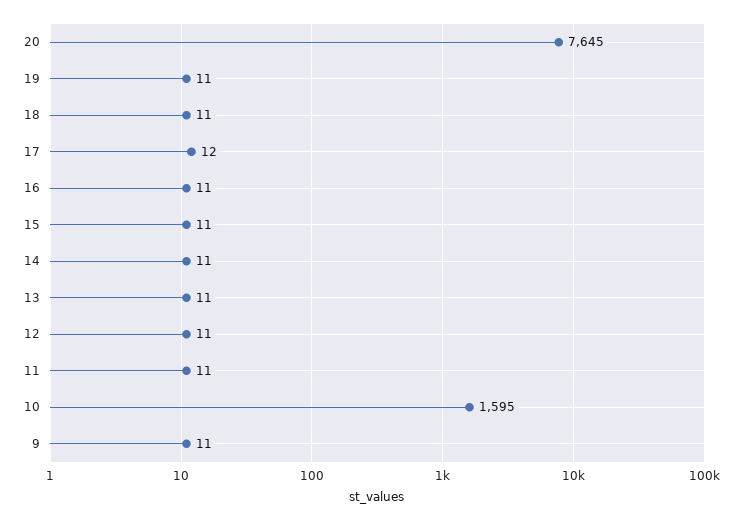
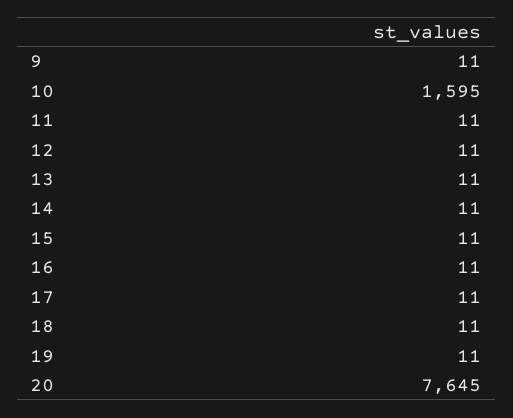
  {
    "20": 7645,
    "19": 11,
    "18": 11,
-   "17": 12,
+   "17": 11,
    "16": 11,
    "15": 11,
    "14": 11,
    "13": 11,
    "12": 11,
    "11": 11,
    "10": 1595,
    "9": 11
  }

